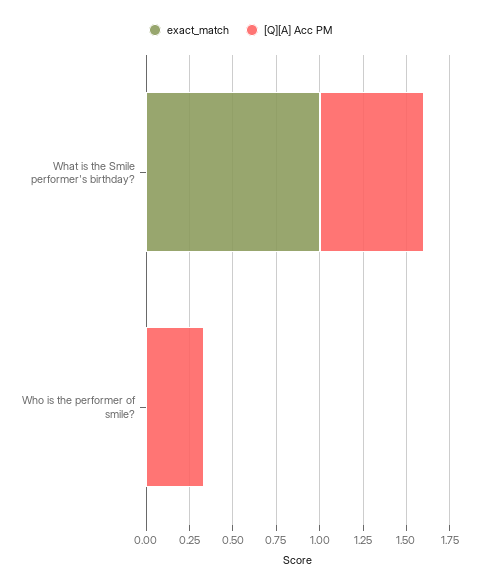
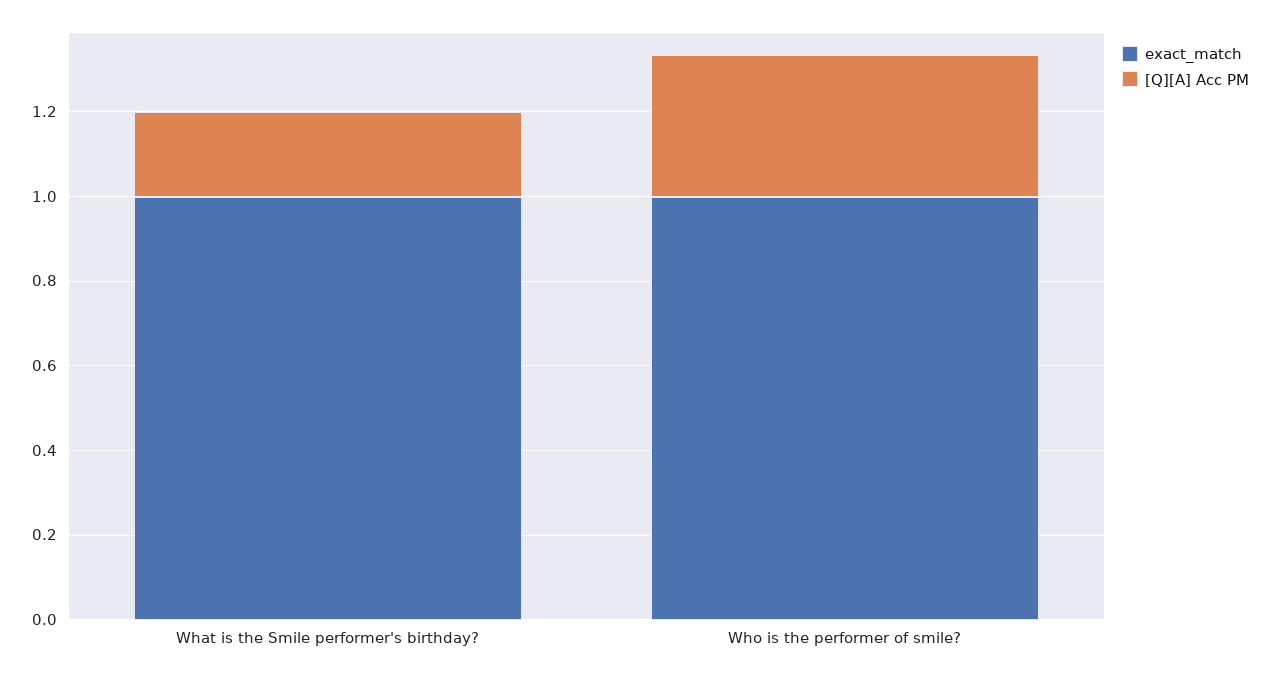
  {
    "exact_match": {
      "What is the Smile performer's birthday?": 1,
-     "Who is the performer of smile?": 0
+     "Who is the performer of smile?": 1
    },
    "[Q][A] Acc PM": {
-     "What is the Smile performer's birthday?": 0.6,
+     "What is the Smile performer's birthday?": 0.2,
      "Who is the performer of smile?": 0.35
    }
  }

